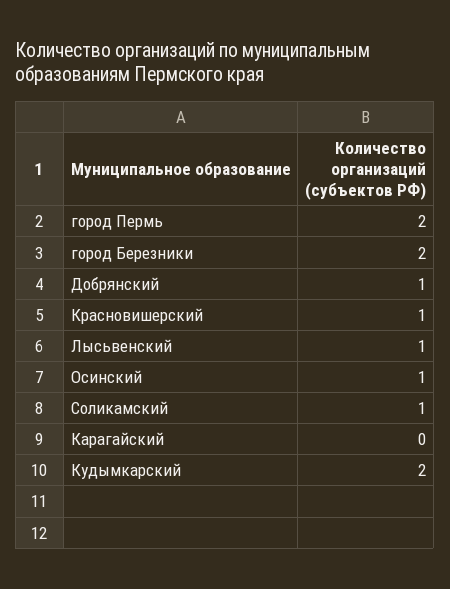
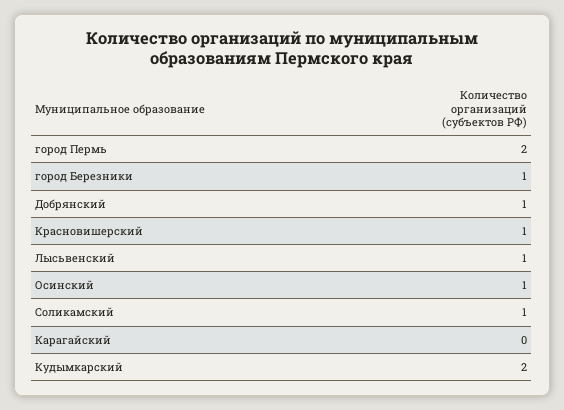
  {
    "город Пермь": 2,
-   "город Березники": 2,
+   "город Березники": 1,
    "Добрянский": 1,
    "Красновишерский": 1,
    "Лысьвенский": 1,
    "Осинский": 1,
    "Соликамский": 1,
    "Карагайский": 0,
    "Кудымкарский": 2
  }

